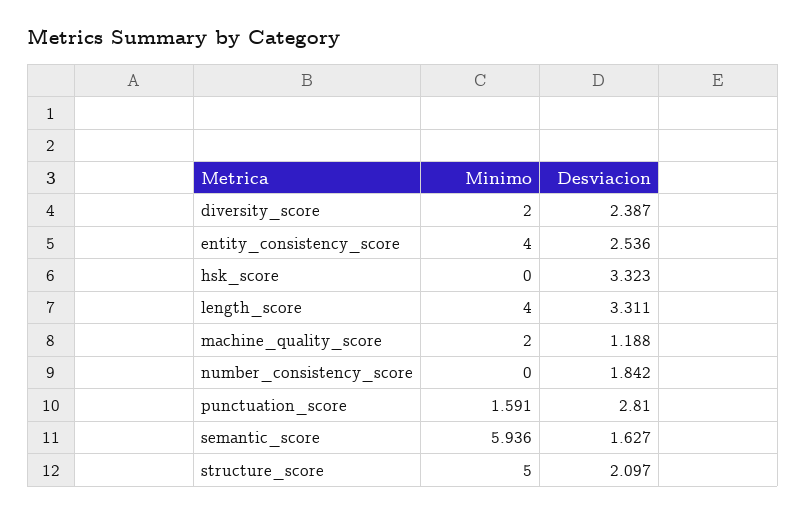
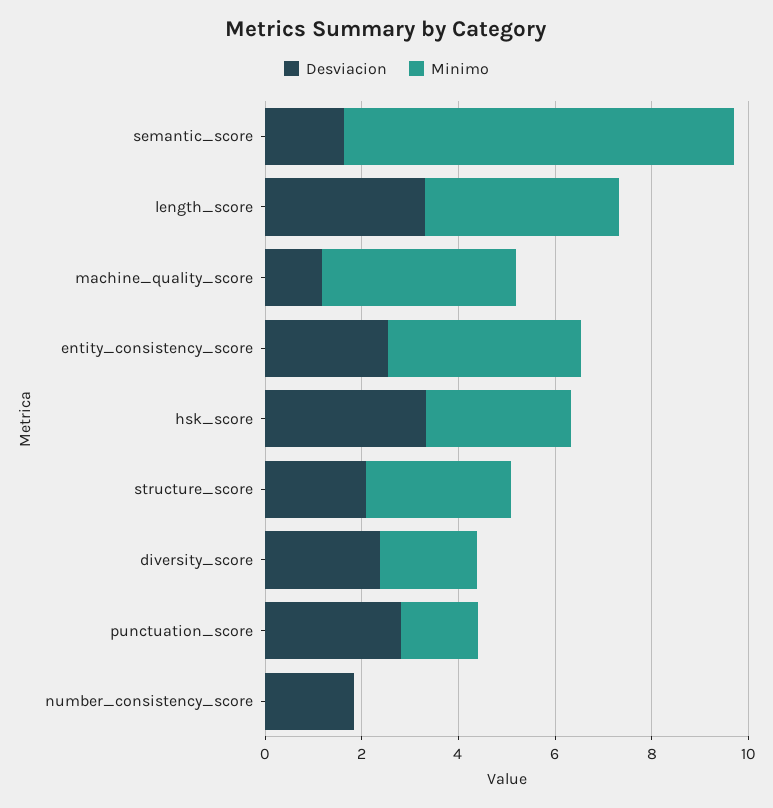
  {
    "Minimo": {
      "diversity_score": 2,
      "entity_consistency_score": 4,
-     "hsk_score": 0,
+     "hsk_score": 3,
      "length_score": 4,
-     "machine_quality_score": 2,
+     "machine_quality_score": 4,
      "number_consistency_score": 0,
      "punctuation_score": 1.591,
-     "semantic_score": 5.936,
+     "semantic_score": 8,
-     "structure_score": 5
+     "structure_score": 3
    },
    "Desviacion": {
      "diversity_score": 2.387,
      "entity_consistency_score": 2.536,
      "hsk_score": 3.323,
      "length_score": 3.311,
      "machine_quality_score": 1.188,
      "number_consistency_score": 1.842,
      "punctuation_score": 2.81,
      "semantic_score": 1.627,
      "structure_score": 2.097
    }
  }

